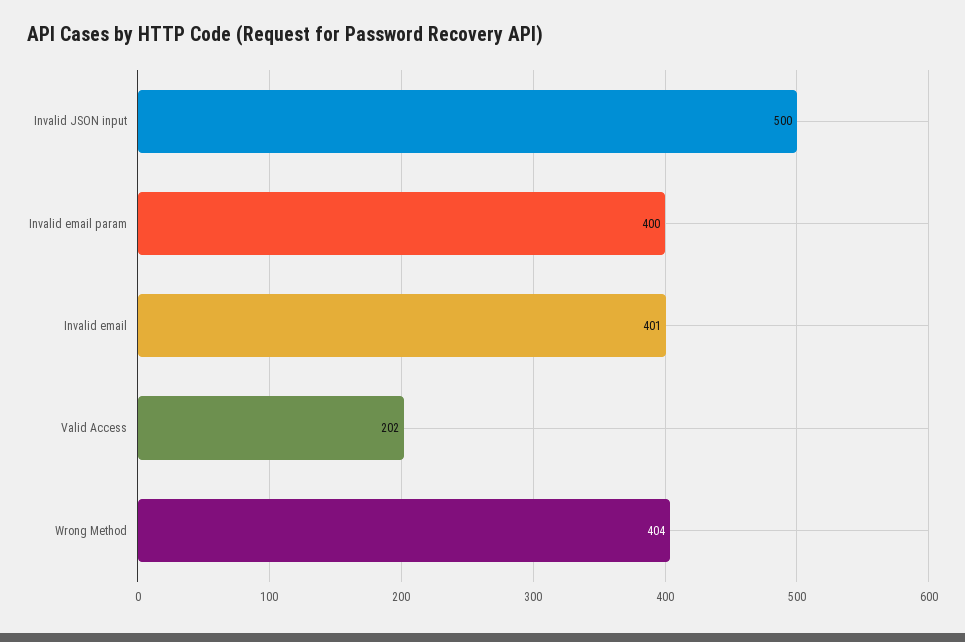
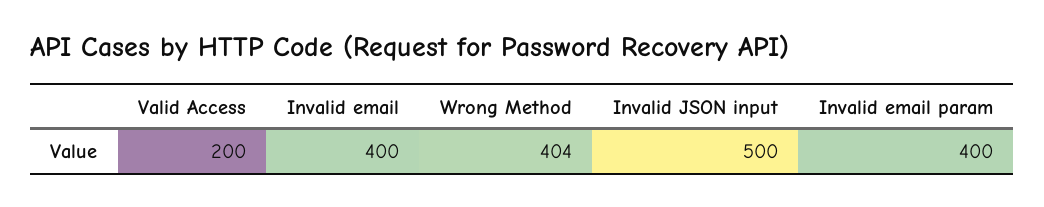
  {
    "Invalid JSON input": 500,
    "Invalid email param": 400,
-   "Invalid email": 401,
+   "Invalid email": 400,
-   "Valid Access": 202,
+   "Valid Access": 200,
    "Wrong Method": 404
  }

